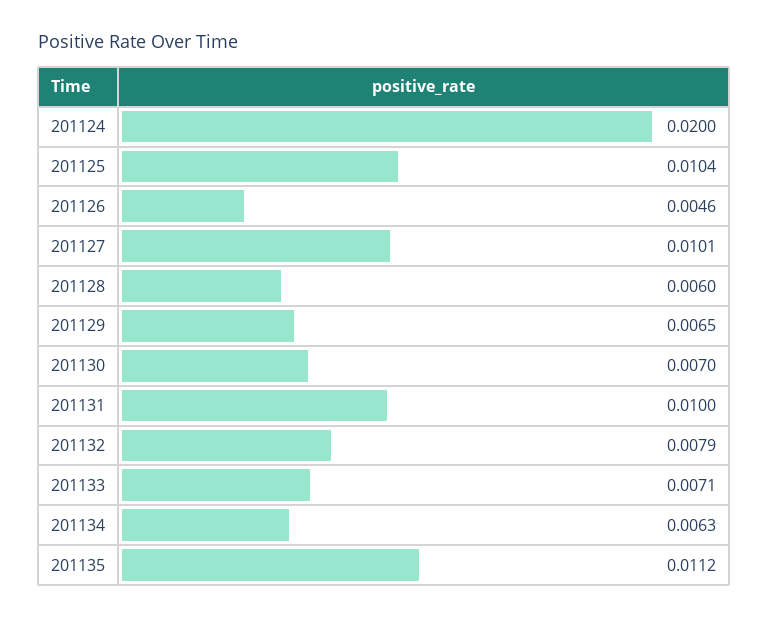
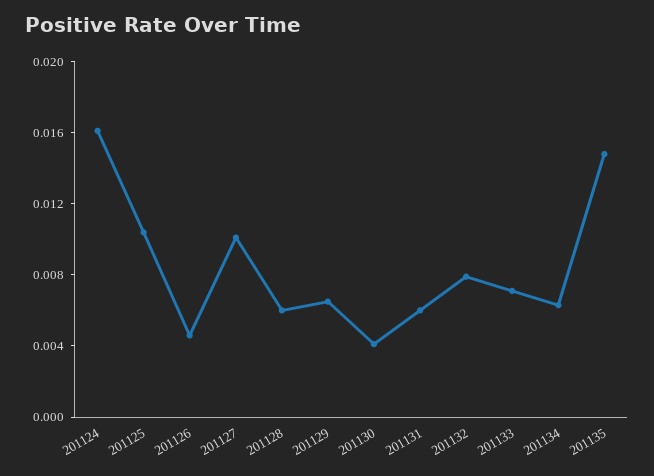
  {
-   "201124": 0.02,
+   "201124": 0.016,
    "201125": 0.0104,
    "201126": 0.0046,
    "201127": 0.0101,
    "201128": 0.006,
    "201129": 0.0065,
-   "201130": 0.007,
+   "201130": 0.004,
-   "201131": 0.01,
+   "201131": 0.006,
    "201132": 0.0079,
    "201133": 0.0071,
    "201134": 0.0063,
-   "201135": 0.0112
+   "201135": 0.015
  }

